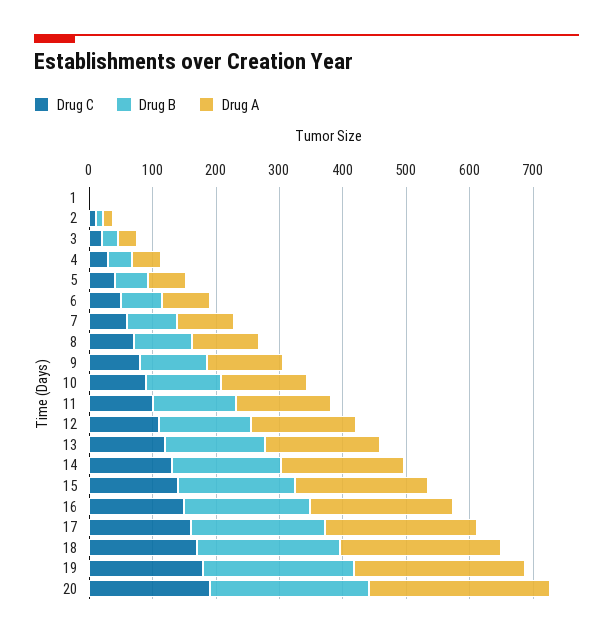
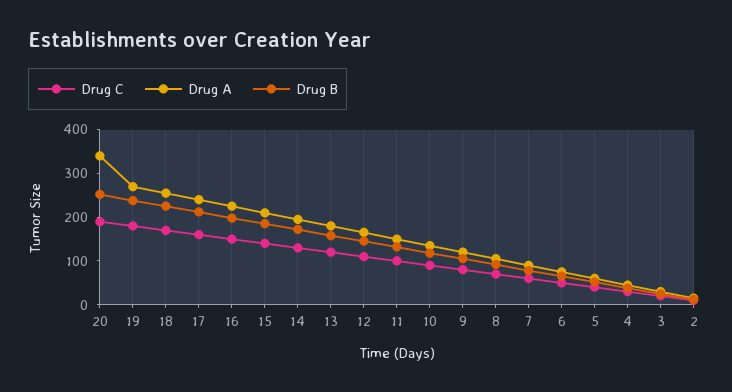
  {
    "Drug C": {
-     "1": 0,
      "2": 20,
      "3": 20,
      "4": 40,
      "5": 40,
      "6": 60,
      "7": 60,
      "8": 80,
      "9": 80,
      "10": 100,
      "11": 100,
      "12": 120,
      "13": 120,
      "14": 140,
      "15": 140,
      "16": 160,
      "17": 160,
      "18": 180,
      "19": 180,
      "20": 200
    },
    "Drug B": {
-     "1": 0,
      "2": 20,
      "3": 20,
      "4": 40,
      "5": 60,
      "6": 60,
      "7": 80,
      "8": 100,
      "9": 100,
      "10": 120,
      "11": 140,
      "12": 140,
      "13": 160,
      "14": 180,
      "15": 180,
      "16": 200,
      "17": 220,
      "18": 220,
      "19": 240,
      "20": 260
    },
    "Drug A": {
-     "1": 0,
      "2": 20,
      "3": 40,
      "4": 40,
      "5": 60,
      "6": 80,
      "7": 100,
      "8": 100,
      "9": 120,
      "10": 140,
      "11": 160,
      "12": 160,
      "13": 180,
      "14": 200,
      "15": 220,
      "16": 220,
      "17": 240,
      "18": 260,
      "19": 280,
-     "20": 280
+     "20": 340
    }
  }

